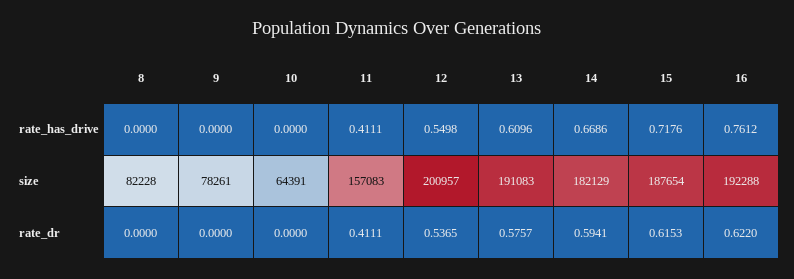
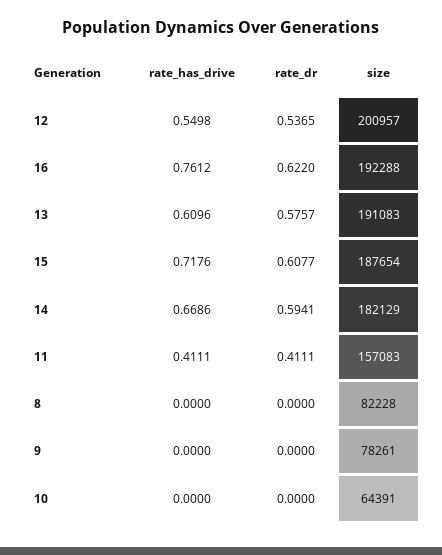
  {
    "8": {
      "rate_has_drive": 0,
      "size": 82228,
      "rate_dr": 0
    },
    "9": {
      "rate_has_drive": 0,
      "size": 78261,
      "rate_dr": 0
    },
    "10": {
      "rate_has_drive": 0,
      "size": 64391,
      "rate_dr": 0
    },
    "11": {
      "rate_has_drive": 0.4111,
      "size": 157083,
      "rate_dr": 0.4111
    },
    "12": {
      "rate_has_drive": 0.5498,
      "size": 200957,
      "rate_dr": 0.5365
    },
    "13": {
      "rate_has_drive": 0.6096,
      "size": 191083,
      "rate_dr": 0.5757
    },
    "14": {
      "rate_has_drive": 0.6686,
      "size": 182129,
      "rate_dr": 0.5941
    },
    "15": {
      "rate_has_drive": 0.7176,
      "size": 187654,
-     "rate_dr": 0.6153
+     "rate_dr": 0.6077
    },
    "16": {
      "rate_has_drive": 0.7612,
      "size": 192288,
      "rate_dr": 0.622
    }
  }

